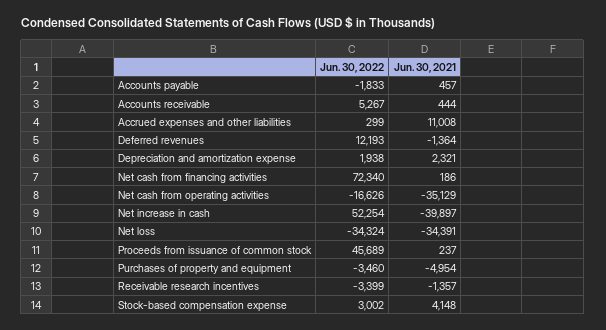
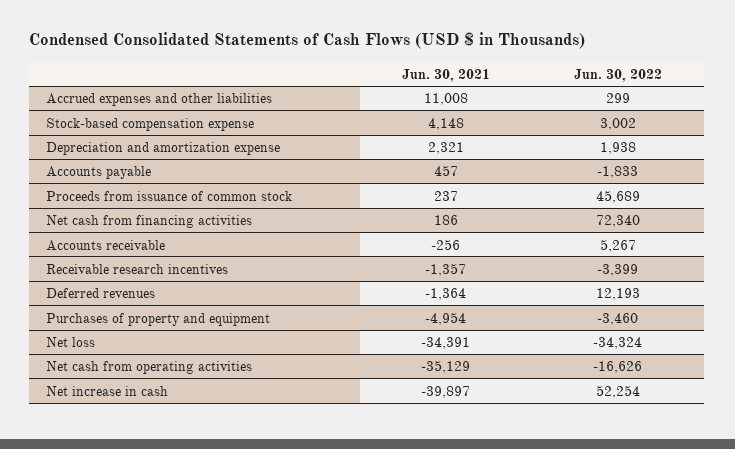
  {
    "Jun. 30, 2022": {
      "Accounts payable": -1833,
      "Accounts receivable": 5267,
      "Accrued expenses and other liabilities": 299,
      "Deferred revenues": 12193,
      "Depreciation and amortization expense": 1938,
      "Net cash from financing activities": 72340,
      "Net cash from operating activities": -16626,
      "Net increase in cash": 52254,
      "Net loss": -34324,
      "Proceeds from issuance of common stock": 45689,
      "Purchases of property and equipment": -3460,
      "Receivable research incentives": -3399,
      "Stock-based compensation expense": 3002
    },
    "Jun. 30, 2021": {
      "Accounts payable": 457,
-     "Accounts receivable": 444,
+     "Accounts receivable": -256,
      "Accrued expenses and other liabilities": 11008,
      "Deferred revenues": -1364,
      "Depreciation and amortization expense": 2321,
      "Net cash from financing activities": 186,
      "Net cash from operating activities": -35129,
      "Net increase in cash": -39897,
      "Net loss": -34391,
      "Proceeds from issuance of common stock": 237,
      "Purchases of property and equipment": -4954,
      "Receivable research incentives": -1357,
      "Stock-based compensation expense": 4148
    }
  }

